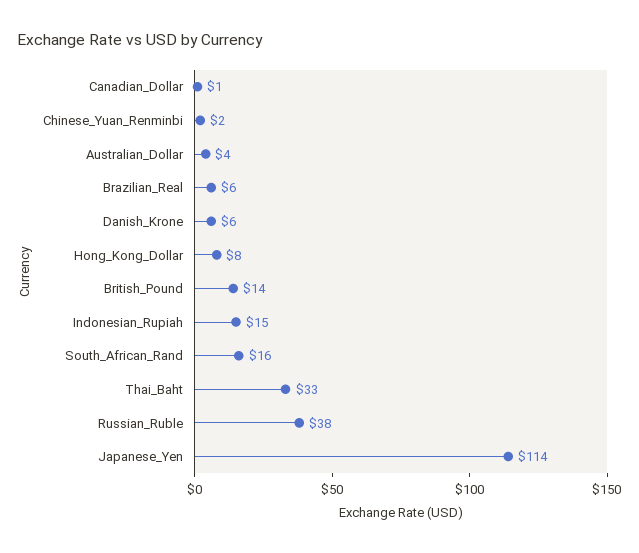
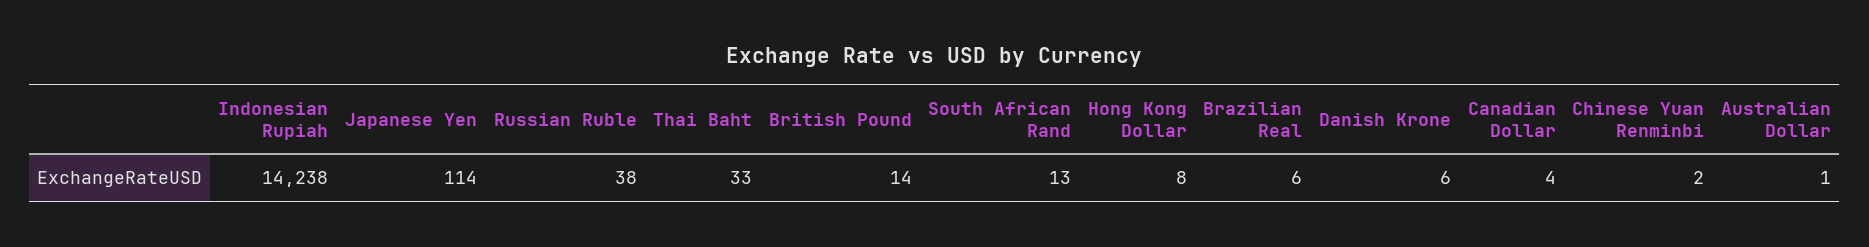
  {
-   "Canadian_Dollar": 1,
+   "Canadian_Dollar": 4,
    "Chinese_Yuan_Renminbi": 2,
-   "Australian_Dollar": 4,
+   "Australian_Dollar": 1,
    "Brazilian_Real": 6,
    "Danish_Krone": 6,
    "Hong_Kong_Dollar": 8,
    "British_Pound": 14,
-   "Indonesian_Rupiah": 15,
+   "Indonesian_Rupiah": 14238,
-   "South_African_Rand": 16,
+   "South_African_Rand": 13,
    "Thai_Baht": 33,
    "Russian_Ruble": 38,
    "Japanese_Yen": 114
  }

